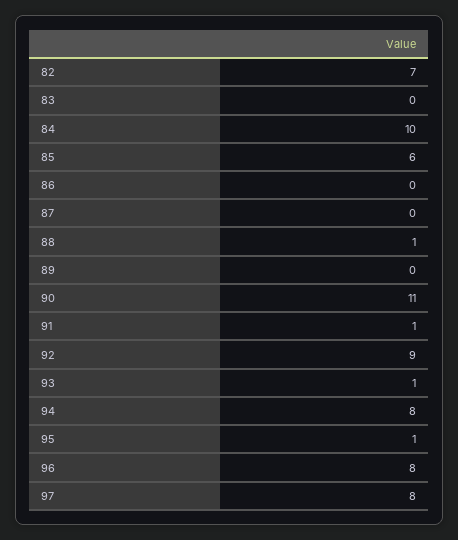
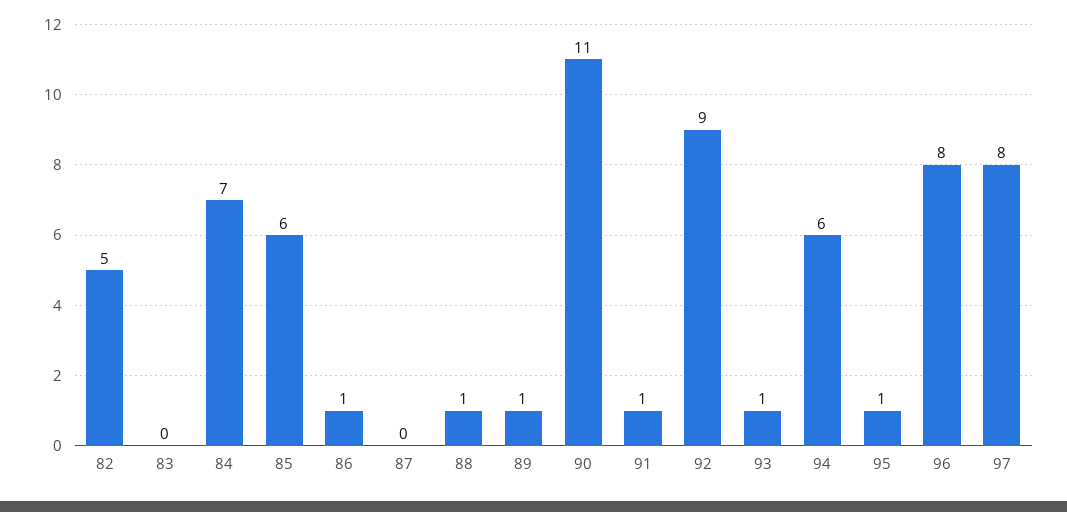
  {
-   "82": 7,
+   "82": 5,
    "83": 0,
-   "84": 10,
+   "84": 7,
    "85": 6,
-   "86": 0,
+   "86": 1,
    "87": 0,
    "88": 1,
-   "89": 0,
+   "89": 1,
    "90": 11,
    "91": 1,
    "92": 9,
    "93": 1,
-   "94": 8,
+   "94": 6,
    "95": 1,
    "96": 8,
    "97": 8
  }

